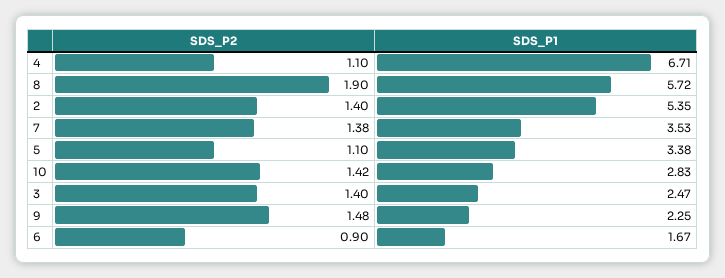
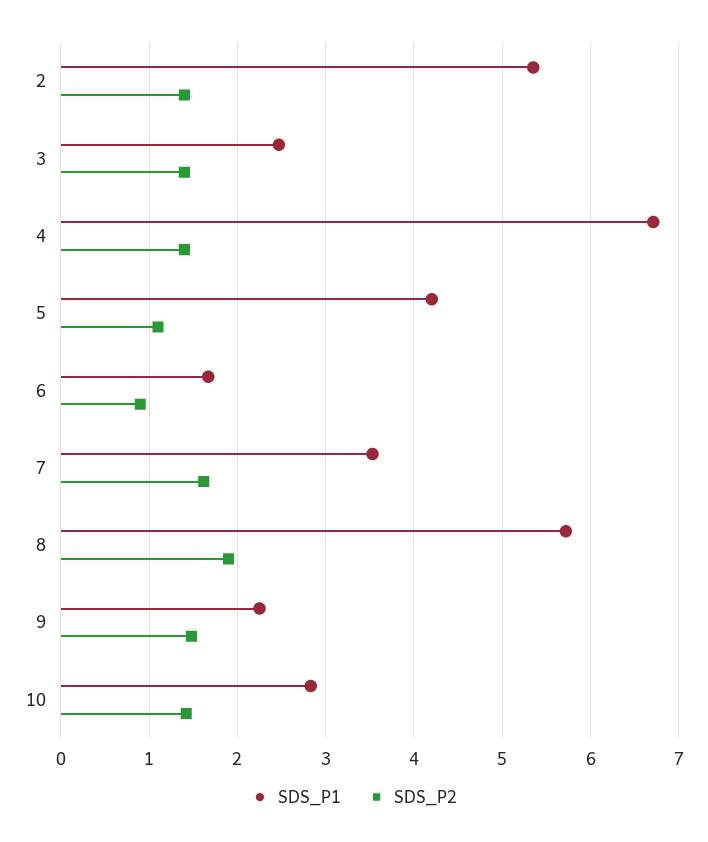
  {
    "SDS_P2": {
-     "4": 1.1,
+     "4": 1.4,
      "8": 1.9,
      "2": 1.4,
-     "7": 1.38,
+     "7": 1.6,
      "5": 1.1,
      "10": 1.42,
      "3": 1.4,
      "9": 1.48,
      "6": 0.9
    },
    "SDS_P1": {
      "4": 6.71,
      "8": 5.72,
      "2": 5.35,
      "7": 3.53,
-     "5": 3.38,
+     "5": 4.2,
      "10": 2.83,
      "3": 2.47,
      "9": 2.25,
      "6": 1.67
    }
  }

